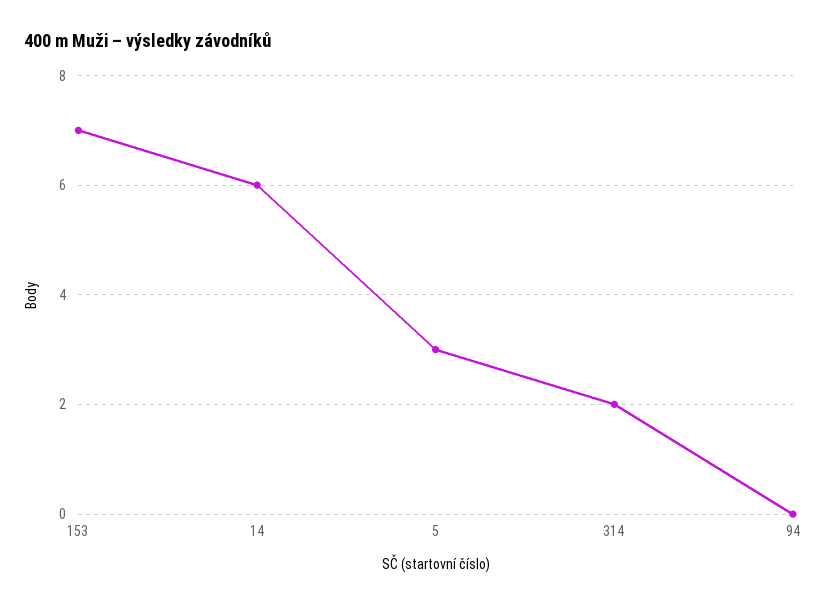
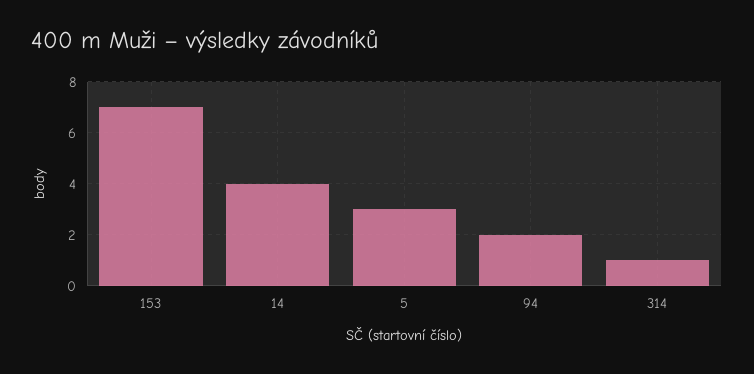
  {
    "153": 7,
-   "14": 6,
+   "14": 4,
    "5": 3,
-   "314": 2,
+   "314": 1,
-   "94": 0
+   "94": 2
  }

